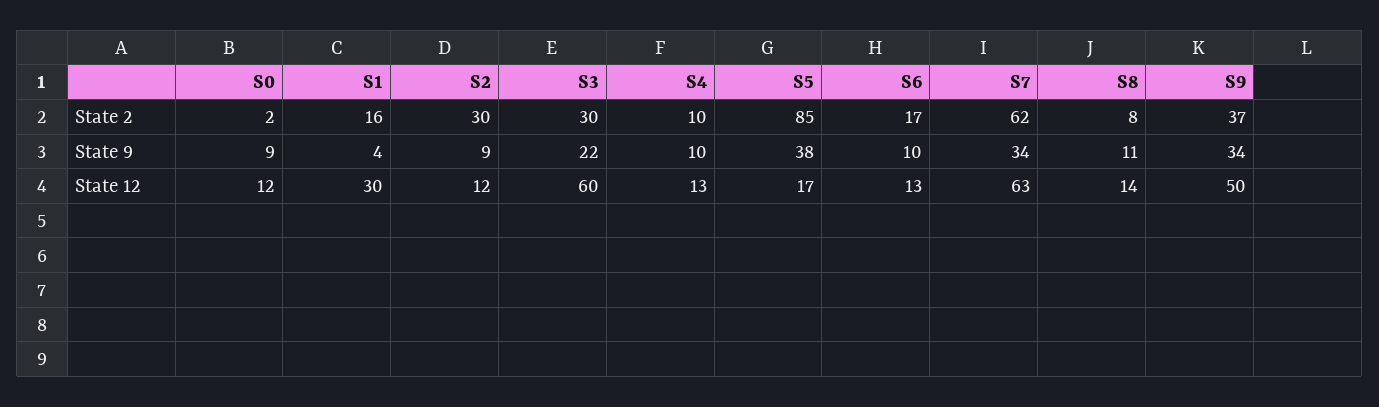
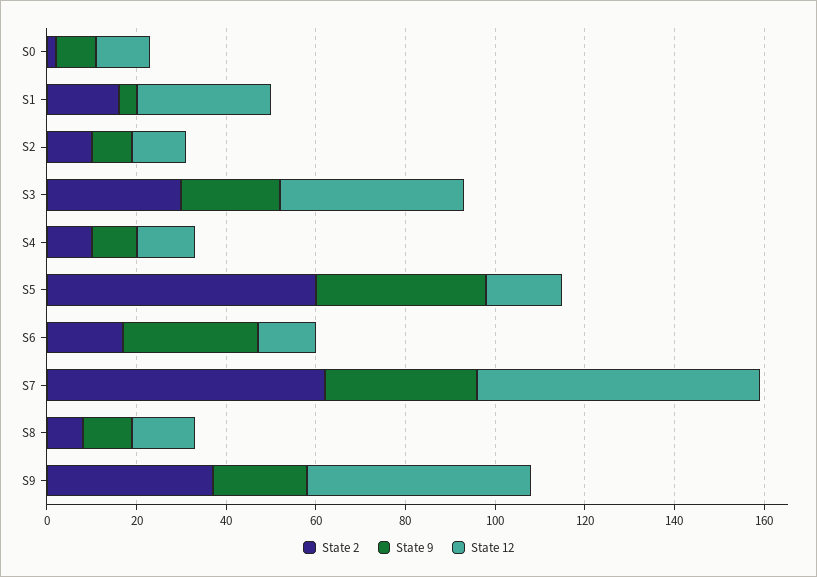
  {
    "State 2": {
      "S0": 2,
      "S1": 16,
-     "S2": 30,
+     "S2": 10,
      "S3": 30,
      "S4": 10,
-     "S5": 85,
+     "S5": 60,
      "S6": 17,
      "S7": 62,
      "S8": 8,
      "S9": 37
    },
    "State 9": {
      "S0": 9,
      "S1": 4,
      "S2": 9,
      "S3": 22,
      "S4": 10,
      "S5": 38,
-     "S6": 10,
+     "S6": 30,
      "S7": 34,
      "S8": 11,
-     "S9": 34
+     "S9": 20
    },
    "State 12": {
      "S0": 12,
      "S1": 30,
      "S2": 12,
-     "S3": 60,
+     "S3": 40,
      "S4": 13,
      "S5": 17,
      "S6": 13,
      "S7": 63,
      "S8": 14,
      "S9": 50
    }
  }

